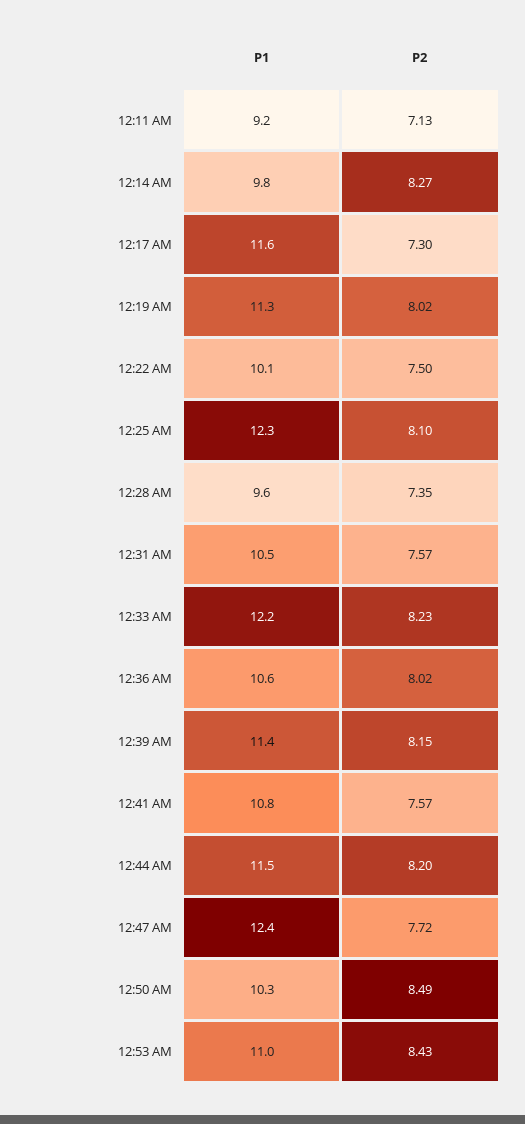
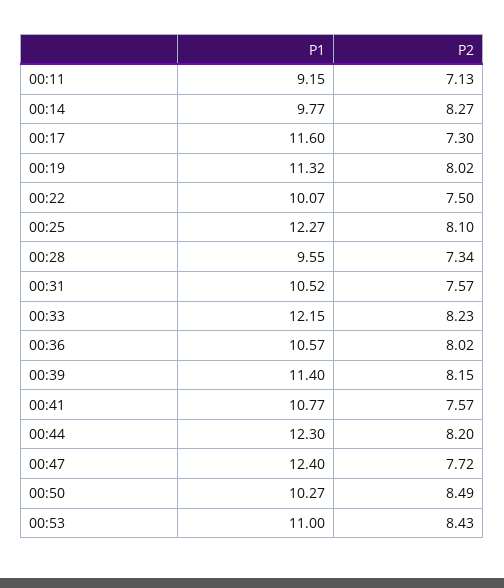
  {
    "P1": {
      "12:11 AM": 9.15,
      "12:14 AM": 9.77,
      "12:17 AM": 11.6,
      "12:19 AM": 11.32,
      "12:22 AM": 10.07,
      "12:25 AM": 12.27,
      "12:28 AM": 9.55,
      "12:31 AM": 10.52,
      "12:33 AM": 12.15,
      "12:36 AM": 10.57,
      "12:39 AM": 11.4,
      "12:41 AM": 10.77,
-     "12:44 AM": 11.5,
+     "12:44 AM": 12.3,
      "12:47 AM": 12.4,
      "12:50 AM": 10.27,
      "12:53 AM": 11
    },
    "P2": {
      "12:11 AM": 7.13,
      "12:14 AM": 8.27,
      "12:17 AM": 7.3,
      "12:19 AM": 8.02,
      "12:22 AM": 7.5,
      "12:25 AM": 8.1,
-     "12:28 AM": 7.35,
+     "12:28 AM": 7.34,
      "12:31 AM": 7.57,
      "12:33 AM": 8.23,
      "12:36 AM": 8.02,
      "12:39 AM": 8.15,
      "12:41 AM": 7.57,
      "12:44 AM": 8.2,
      "12:47 AM": 7.72,
      "12:50 AM": 8.49,
      "12:53 AM": 8.43
    }
  }

